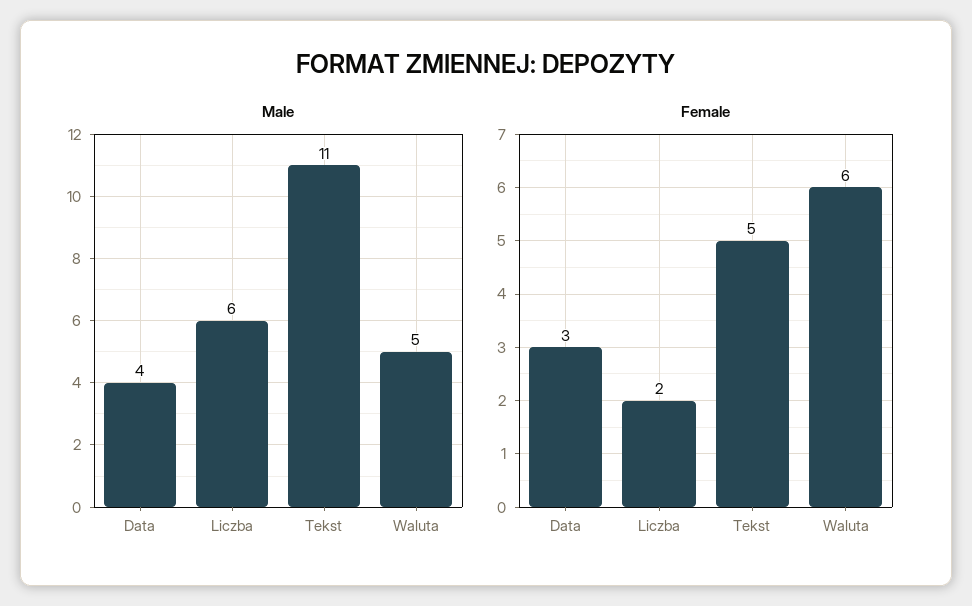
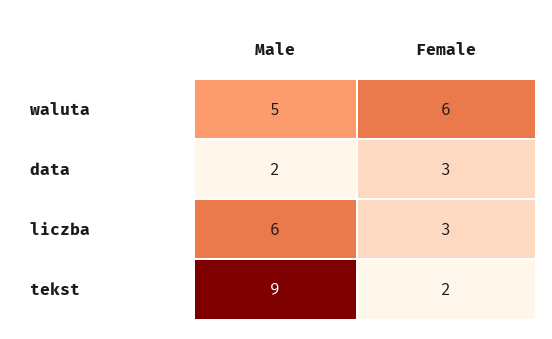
  {
    "Male": {
-     "Data": 4,
+     "Data": 2,
      "Liczba": 6,
-     "Tekst": 11,
+     "Tekst": 9,
      "Waluta": 5
    },
    "Female": {
      "Data": 3,
-     "Liczba": 2,
+     "Liczba": 3,
-     "Tekst": 5,
+     "Tekst": 2,
      "Waluta": 6
    }
  }

